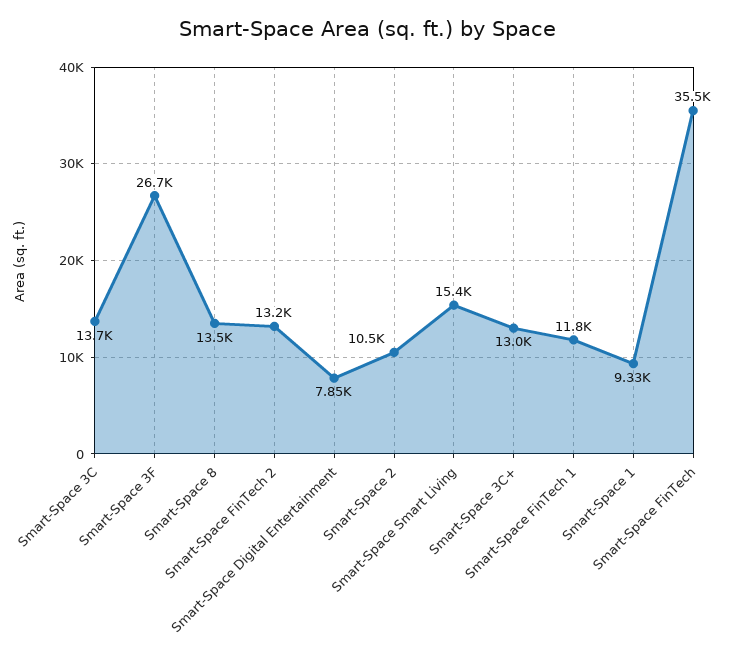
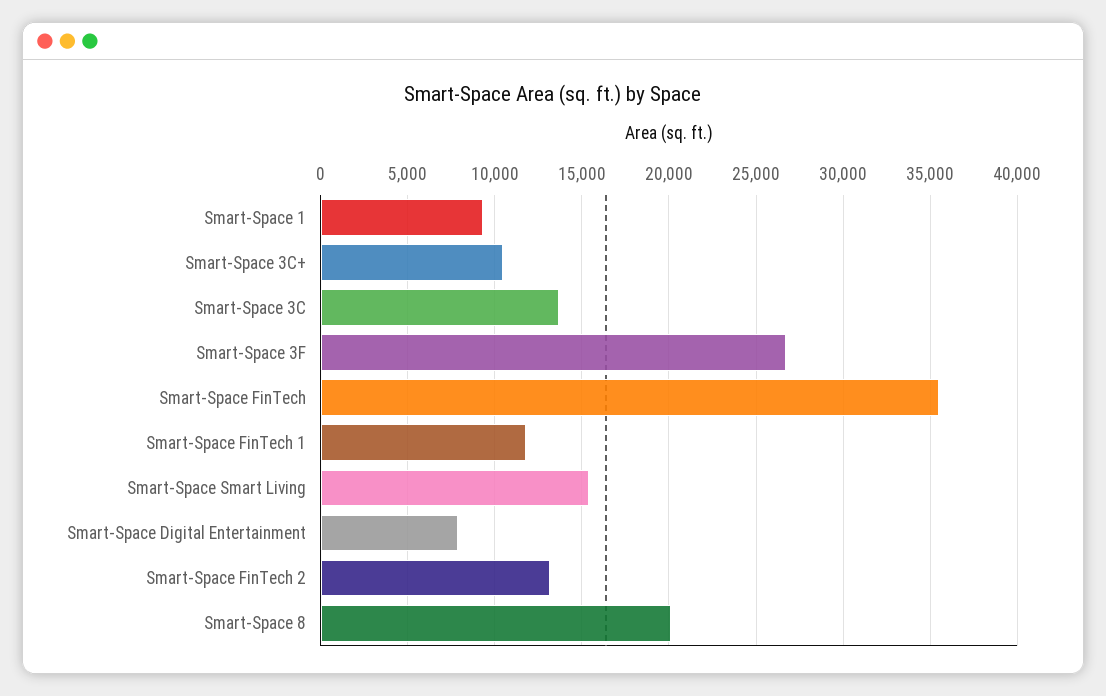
  {
    "Smart-Space 3C": 13700,
    "Smart-Space 3F": 26700,
-   "Smart-Space 8": 13500,
+   "Smart-Space 8": 20000,
    "Smart-Space FinTech 2": 13200,
    "Smart-Space Digital Entertainment": 7850,
-   "Smart-Space 2": 10500,
    "Smart-Space Smart Living": 15400,
-   "Smart-Space 3C+": 13000,
+   "Smart-Space 3C+": 10500,
    "Smart-Space FinTech 1": 11800,
    "Smart-Space 1": 9330,
    "Smart-Space FinTech": 35500
  }

